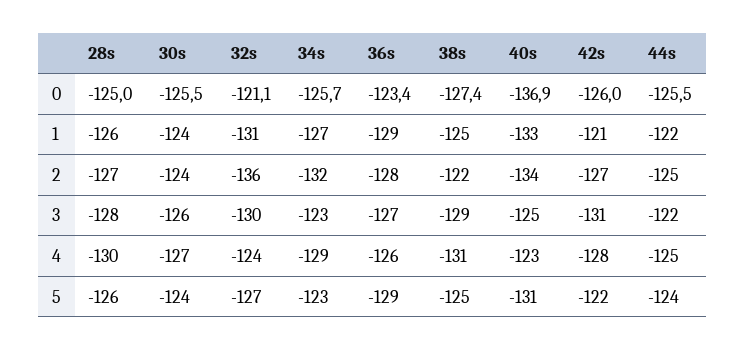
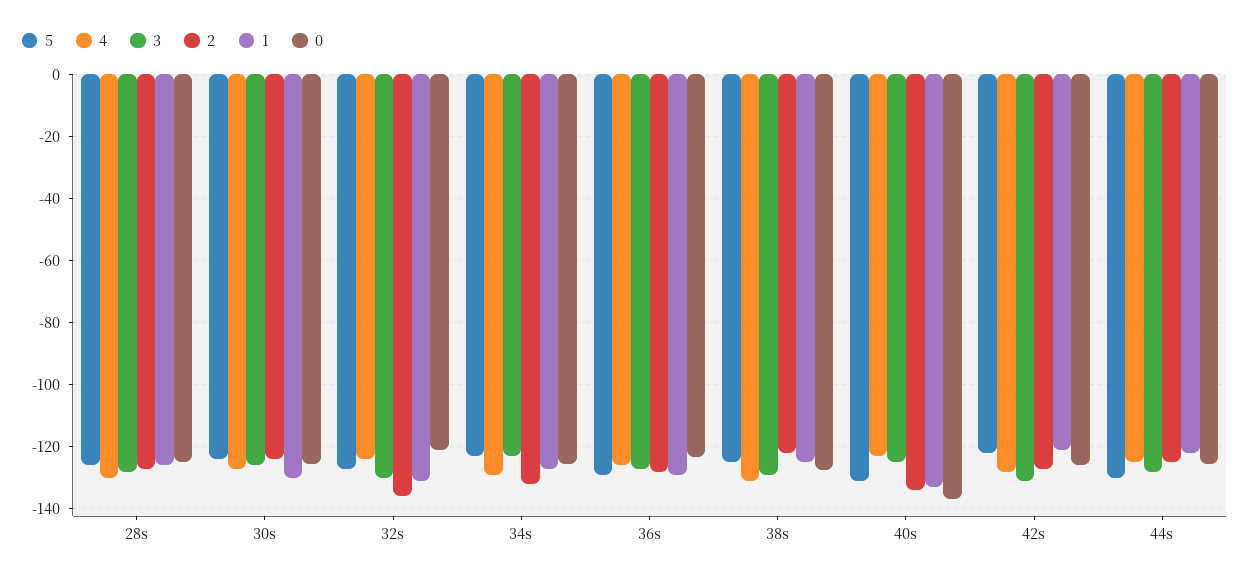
  {
    "0": {
      "28s": -125,
      "30s": -125.5,
      "32s": -121.1,
      "34s": -125.7,
      "36s": -123.4,
      "38s": -127.4,
      "40s": -136.9,
      "42s": -126,
      "44s": -125.5
    },
    "1": {
      "28s": -126,
-     "30s": -124,
+     "30s": -130,
      "32s": -131,
      "34s": -127,
      "36s": -129,
      "38s": -125,
      "40s": -133,
      "42s": -121,
      "44s": -122
    },
    "2": {
      "28s": -127,
      "30s": -124,
      "32s": -136,
      "34s": -132,
      "36s": -128,
      "38s": -122,
      "40s": -134,
      "42s": -127,
      "44s": -125
    },
    "3": {
      "28s": -128,
      "30s": -126,
      "32s": -130,
      "34s": -123,
      "36s": -127,
      "38s": -129,
      "40s": -125,
      "42s": -131,
-     "44s": -122
+     "44s": -128
    },
    "4": {
      "28s": -130,
      "30s": -127,
      "32s": -124,
      "34s": -129,
      "36s": -126,
      "38s": -131,
      "40s": -123,
      "42s": -128,
      "44s": -125
    },
    "5": {
      "28s": -126,
      "30s": -124,
      "32s": -127,
      "34s": -123,
      "36s": -129,
      "38s": -125,
      "40s": -131,
      "42s": -122,
-     "44s": -124
+     "44s": -130
    }
  }

